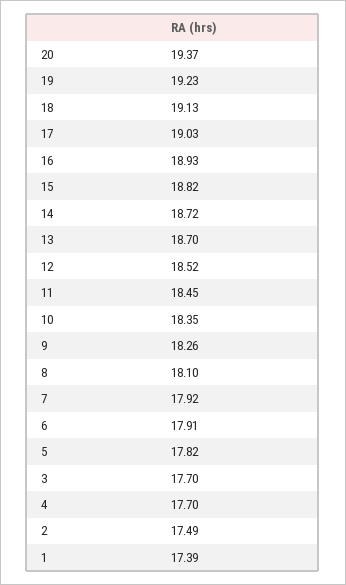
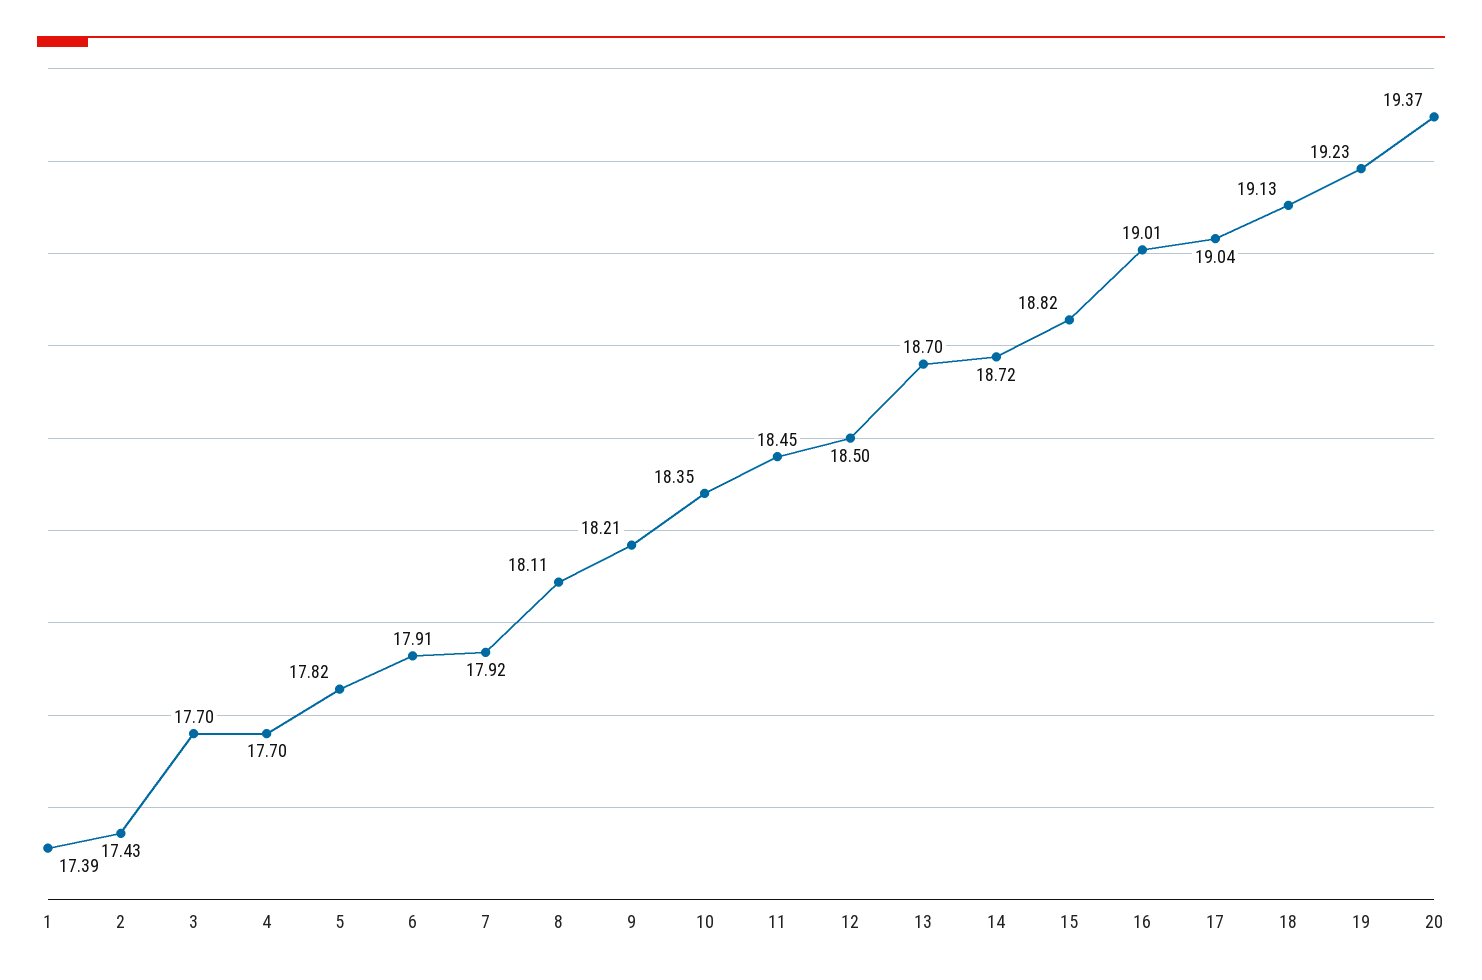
  {
    "20": 19.37,
    "19": 19.23,
    "18": 19.13,
-   "17": 19.03,
+   "17": 19.04,
-   "16": 18.93,
+   "16": 19.01,
    "15": 18.82,
    "14": 18.72,
    "13": 18.7,
-   "12": 18.52,
+   "12": 18.5,
    "11": 18.45,
    "10": 18.35,
-   "9": 18.26,
+   "9": 18.21,
-   "8": 18.1,
+   "8": 18.11,
    "7": 17.92,
    "6": 17.91,
    "5": 17.82,
    "3": 17.7,
    "4": 17.7,
-   "2": 17.49,
+   "2": 17.43,
    "1": 17.39
  }

